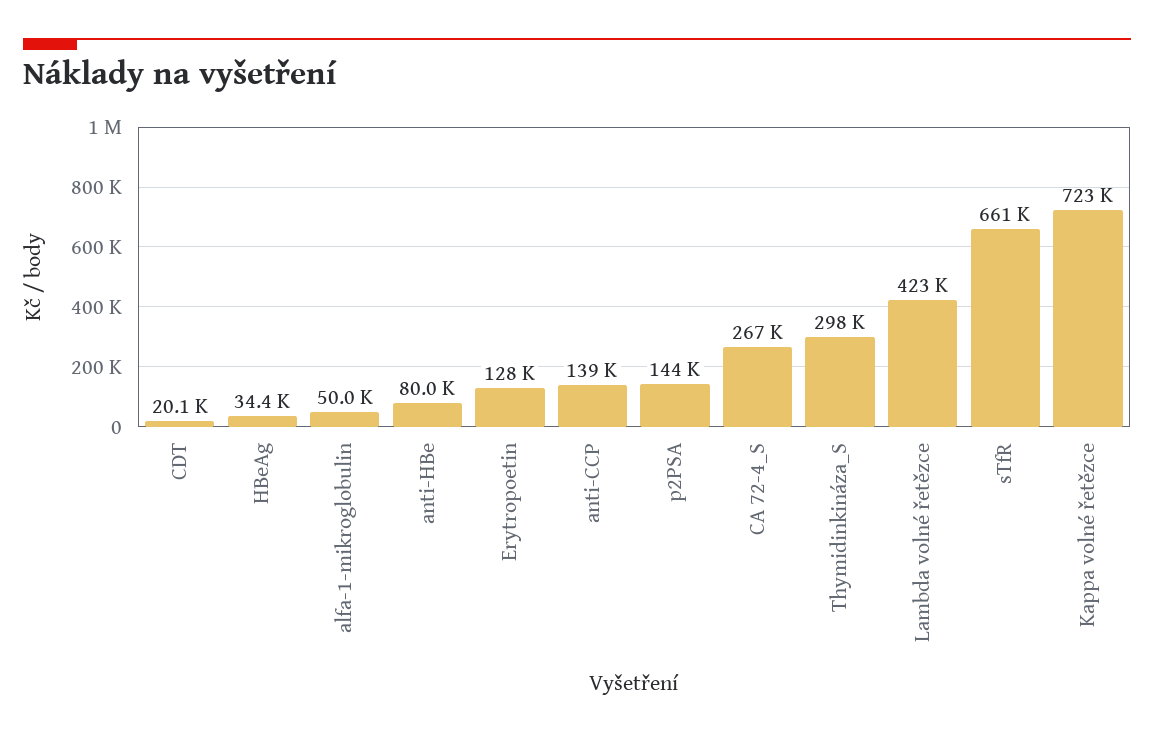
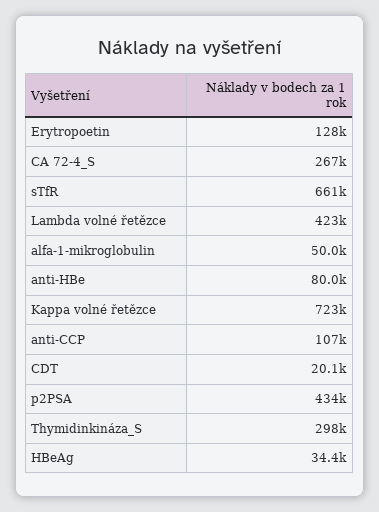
  {
    "CDT": 20100,
    "HBeAg": 34400,
    "alfa-1-mikroglobulin": 50000,
    "anti-HBe": 80000,
    "Erytropoetin": 128000,
-   "anti-CCP": 139000,
+   "anti-CCP": 107000,
-   "p2PSA": 144000,
+   "p2PSA": 434000,
    "CA 72-4_S": 267000,
    "Thymidinkináza_S": 298000,
    "Lambda volné řetězce": 423000,
    "sTfR": 661000,
    "Kappa volné řetězce": 723000
  }

